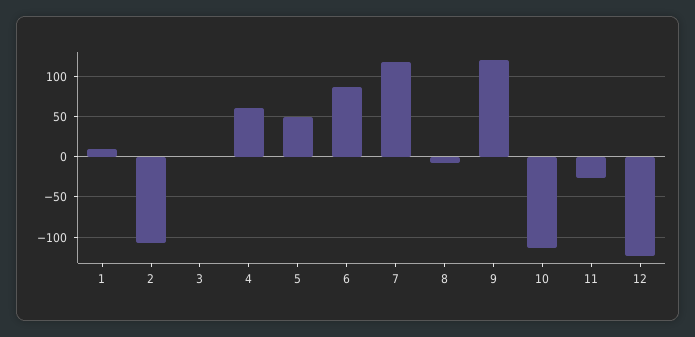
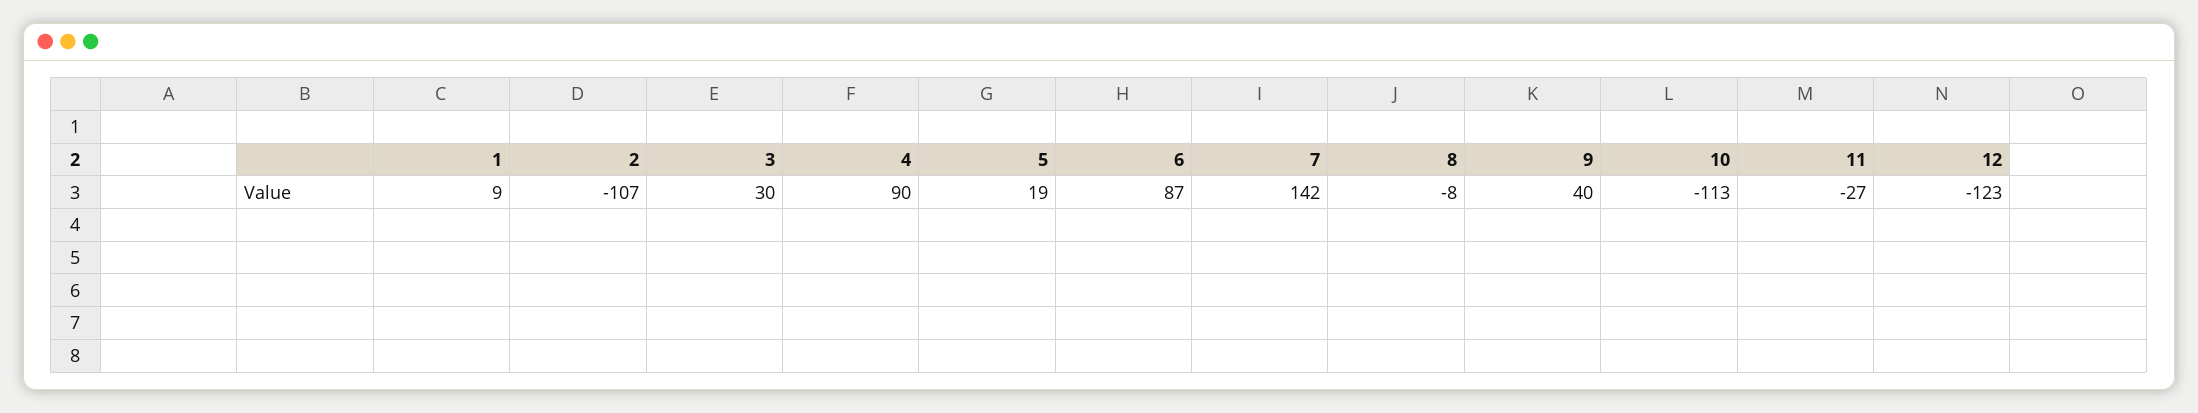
  {
    "1": 9,
    "2": -107,
-   "3": 0,
+   "3": 30,
-   "4": 60,
+   "4": 90,
-   "5": 50,
+   "5": 19,
    "6": 87,
-   "7": 120,
+   "7": 142,
    "8": -8,
-   "9": 120,
+   "9": 40,
    "10": -113,
    "11": -27,
    "12": -123
  }

